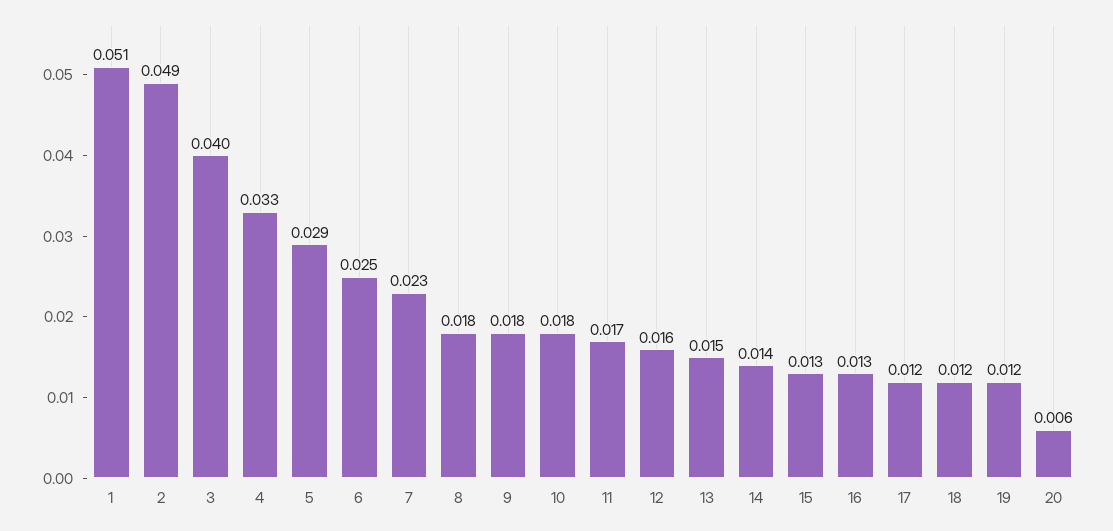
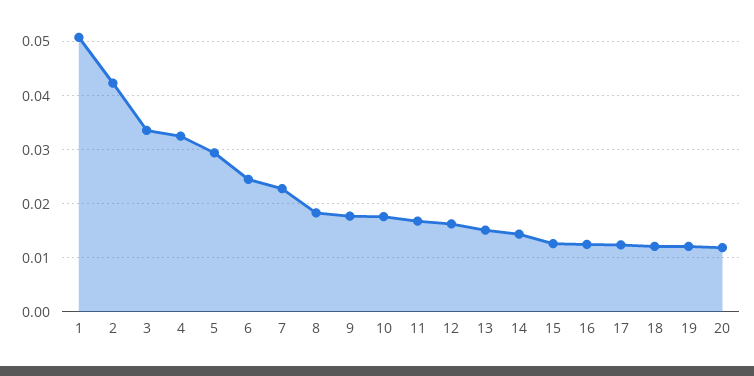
  {
    "1": 0.051,
-   "2": 0.049,
+   "2": 0.042,
-   "3": 0.04,
+   "3": 0.034,
    "4": 0.033,
    "5": 0.029,
    "6": 0.025,
    "7": 0.023,
    "8": 0.018,
    "9": 0.018,
    "10": 0.018,
    "11": 0.017,
    "12": 0.016,
    "13": 0.015,
    "14": 0.014,
    "15": 0.013,
    "16": 0.013,
    "17": 0.012,
    "18": 0.012,
    "19": 0.012,
-   "20": 0.006
+   "20": 0.012
  }

